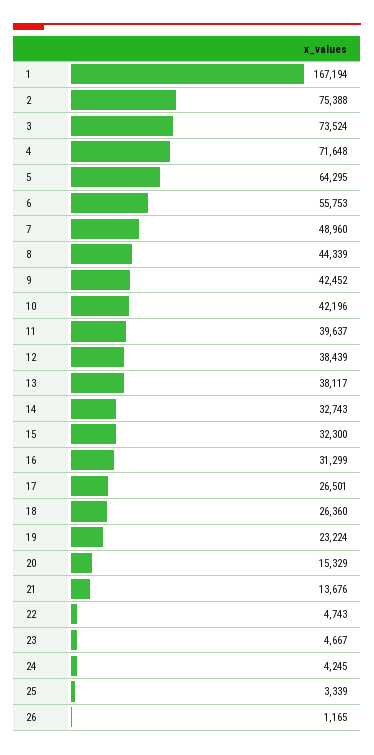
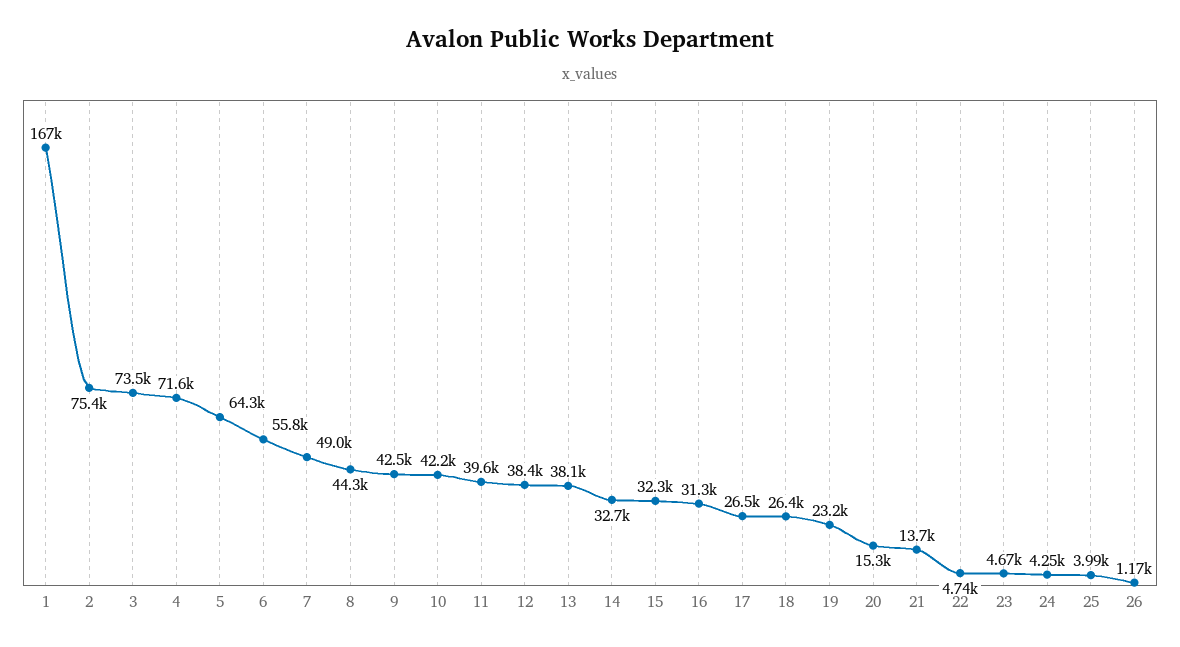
  {
    "1": 167194,
    "2": 75388,
    "3": 73524,
    "4": 71648,
    "5": 64295,
    "6": 55753,
    "7": 48960,
    "8": 44339,
    "9": 42452,
    "10": 42196,
    "11": 39637,
    "12": 38439,
    "13": 38117,
    "14": 32743,
    "15": 32300,
    "16": 31299,
    "17": 26501,
    "18": 26360,
    "19": 23224,
    "20": 15329,
    "21": 13676,
    "22": 4743,
    "23": 4667,
    "24": 4245,
-   "25": 3339,
+   "25": 3990,
    "26": 1165
  }

